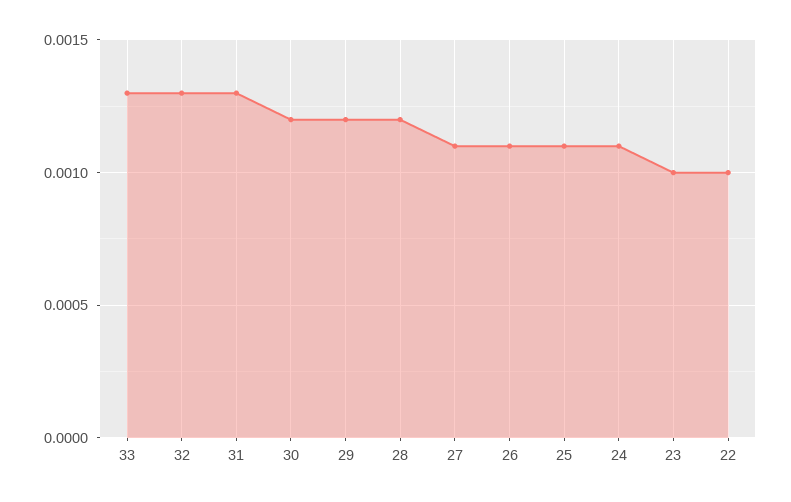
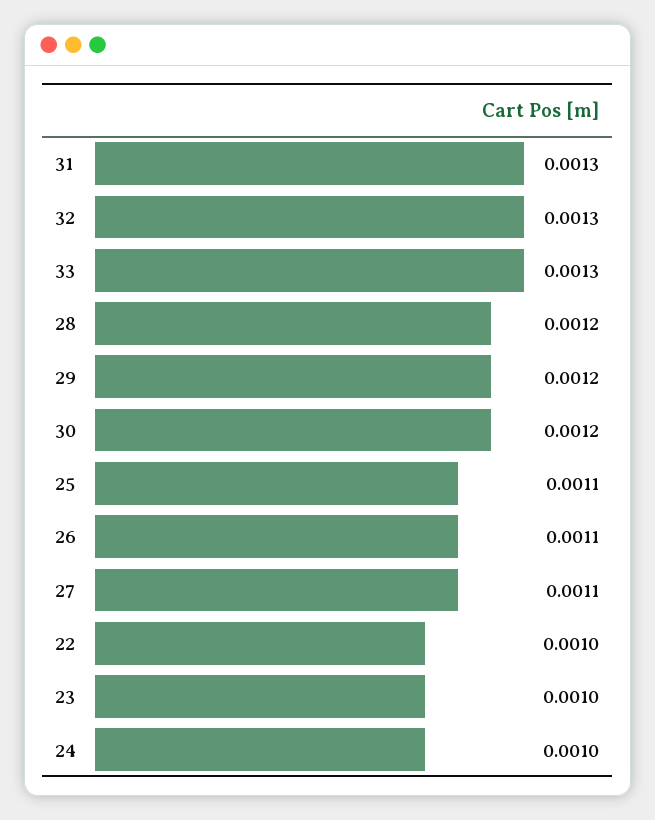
  {
    "33": 0.0013,
    "32": 0.0013,
    "31": 0.0013,
    "30": 0.0012,
    "29": 0.0012,
    "28": 0.0012,
    "27": 0.0011,
    "26": 0.0011,
    "25": 0.0011,
-   "24": 0.0011,
+   "24": 0.001,
    "23": 0.001,
    "22": 0.001
  }

